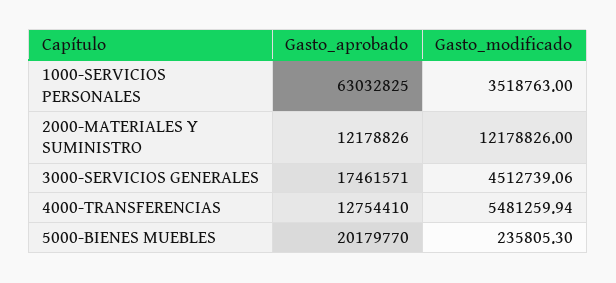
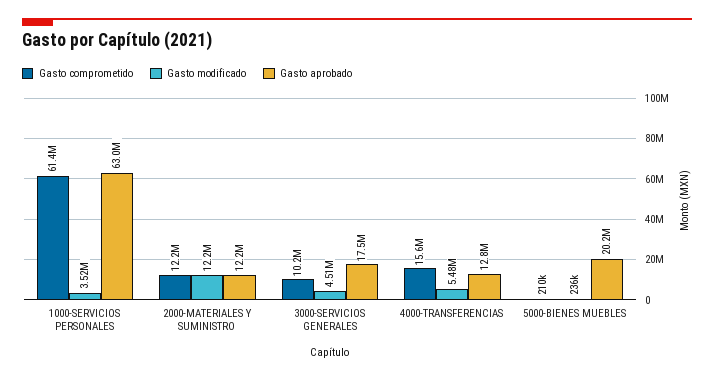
  {
    "Gasto_aprobado": {
      "1000-SERVICIOS PERSONALES": 63032825,
      "2000-MATERIALES Y SUMINISTRO": 12178826,
      "3000-SERVICIOS GENERALES": 17461571,
      "4000-TRANSFERENCIAS": 12754410,
      "5000-BIENES MUEBLES": 20179770
    },
    "Gasto_modificado": {
      "1000-SERVICIOS PERSONALES": 3518763,
      "2000-MATERIALES Y SUMINISTRO": 12178826,
      "3000-SERVICIOS GENERALES": 4512739.06,
      "4000-TRANSFERENCIAS": 5481259.94,
      "5000-BIENES MUEBLES": 235805.3
-   }
+   },
+   "Gasto comprometido": {
+     "1000-SERVICIOS PERSONALES": 61400000,
+     "2000-MATERIALES Y SUMINISTRO": 12200000,
+     "3000-SERVICIOS GENERALES": 10200000,
+     "4000-TRANSFERENCIAS": 15600000,
+     "5000-BIENES MUEBLES": 210000
+   }
  }

